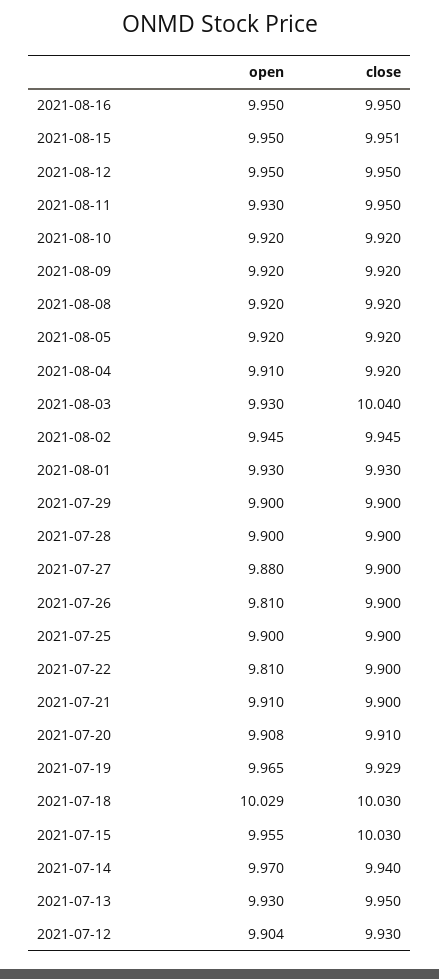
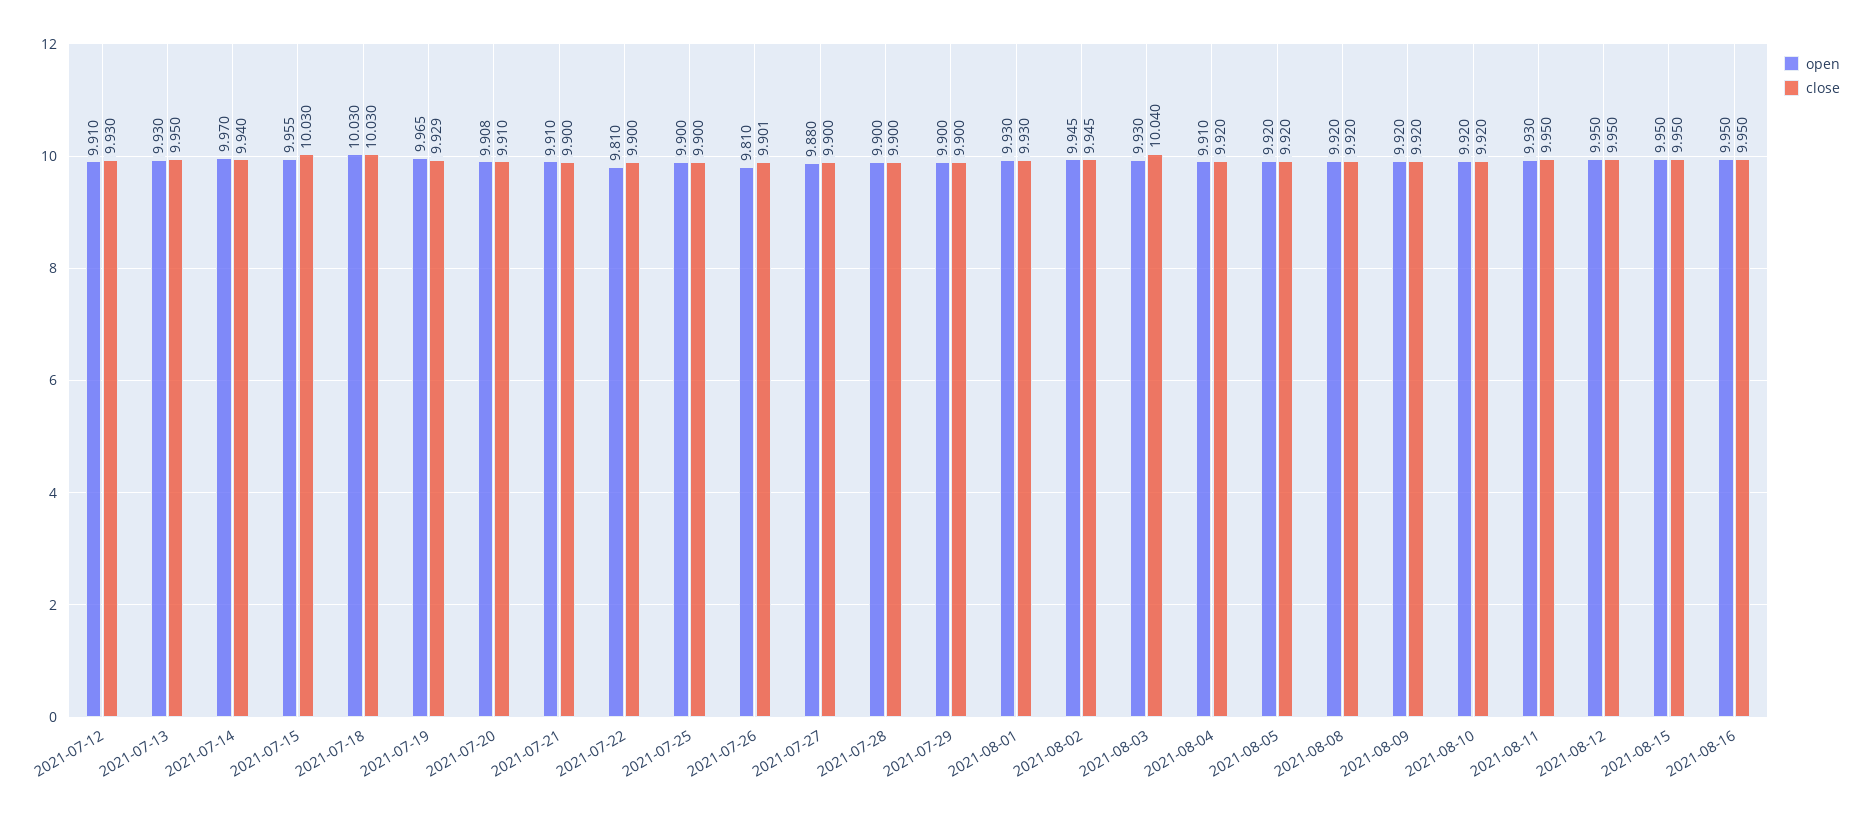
  {
    "open": {
      "2021-08-16": 9.95,
      "2021-08-15": 9.95,
      "2021-08-12": 9.95,
      "2021-08-11": 9.93,
      "2021-08-10": 9.92,
      "2021-08-09": 9.92,
      "2021-08-08": 9.92,
      "2021-08-05": 9.92,
      "2021-08-04": 9.91,
      "2021-08-03": 9.93,
      "2021-08-02": 9.945,
      "2021-08-01": 9.93,
      "2021-07-29": 9.9,
      "2021-07-28": 9.9,
      "2021-07-27": 9.88,
      "2021-07-26": 9.81,
      "2021-07-25": 9.9,
      "2021-07-22": 9.81,
      "2021-07-21": 9.91,
      "2021-07-20": 9.908,
      "2021-07-19": 9.965,
-     "2021-07-18": 10.029,
+     "2021-07-18": 10.03,
      "2021-07-15": 9.955,
      "2021-07-14": 9.97,
      "2021-07-13": 9.93,
-     "2021-07-12": 9.904
+     "2021-07-12": 9.91
    },
    "close": {
      "2021-08-16": 9.95,
-     "2021-08-15": 9.951,
+     "2021-08-15": 9.95,
      "2021-08-12": 9.95,
      "2021-08-11": 9.95,
      "2021-08-10": 9.92,
      "2021-08-09": 9.92,
      "2021-08-08": 9.92,
      "2021-08-05": 9.92,
      "2021-08-04": 9.92,
      "2021-08-03": 10.04,
      "2021-08-02": 9.945,
      "2021-08-01": 9.93,
      "2021-07-29": 9.9,
      "2021-07-28": 9.9,
      "2021-07-27": 9.9,
-     "2021-07-26": 9.9,
+     "2021-07-26": 9.901,
      "2021-07-25": 9.9,
      "2021-07-22": 9.9,
      "2021-07-21": 9.9,
      "2021-07-20": 9.91,
      "2021-07-19": 9.929,
      "2021-07-18": 10.03,
      "2021-07-15": 10.03,
      "2021-07-14": 9.94,
      "2021-07-13": 9.95,
      "2021-07-12": 9.93
    }
  }

